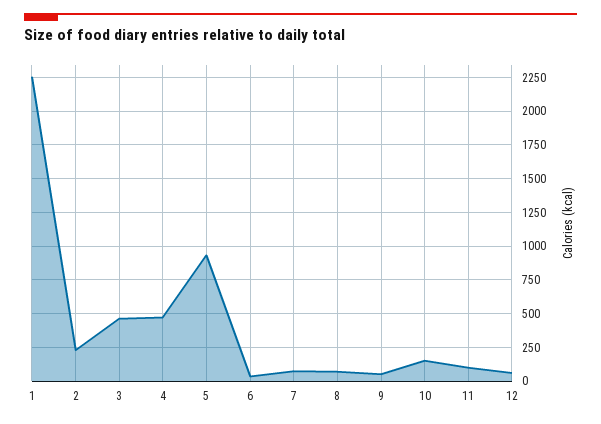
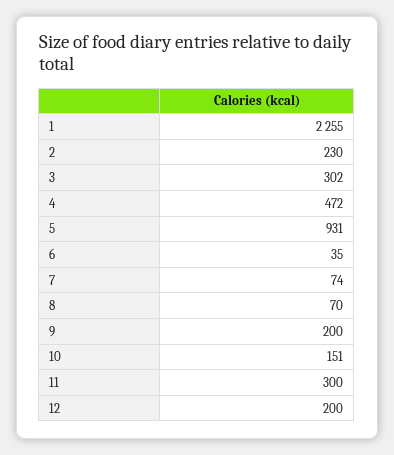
  {
    "1": 2255,
    "2": 230,
-   "3": 450,
+   "3": 302,
    "4": 472,
    "5": 931,
    "6": 35,
    "7": 74,
    "8": 70,
-   "9": 50,
+   "9": 200,
    "10": 151,
-   "11": 100,
+   "11": 300,
-   "12": 50
+   "12": 200
  }

